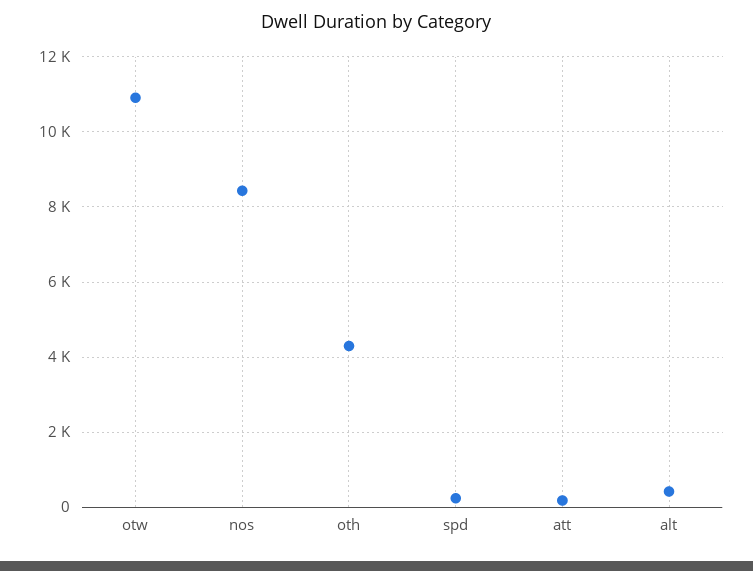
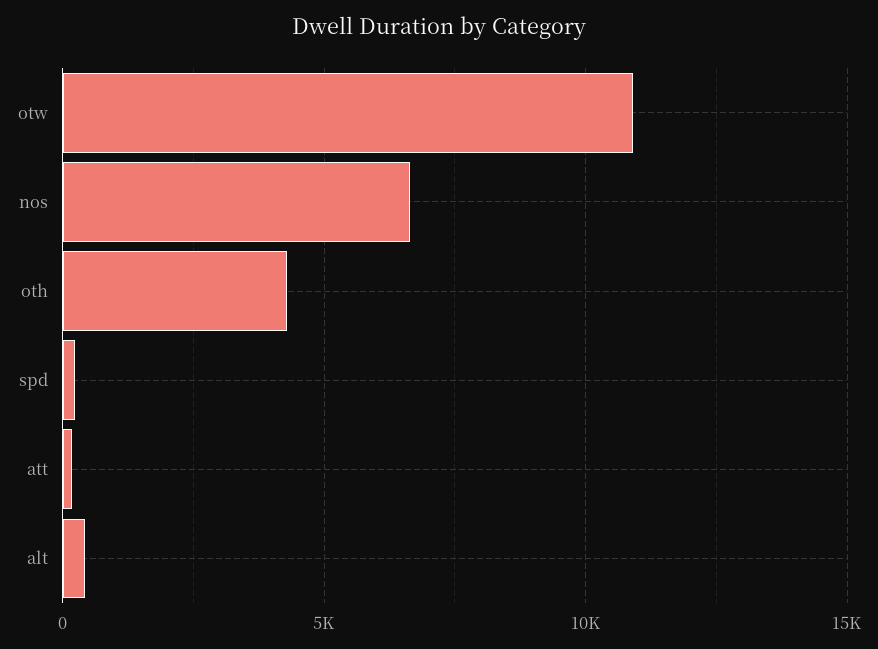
  {
    "otw": 11000,
-   "nos": 8400,
+   "nos": 6500,
    "oth": 4200,
    "spd": 200,
    "att": 200,
    "alt": 400
  }

